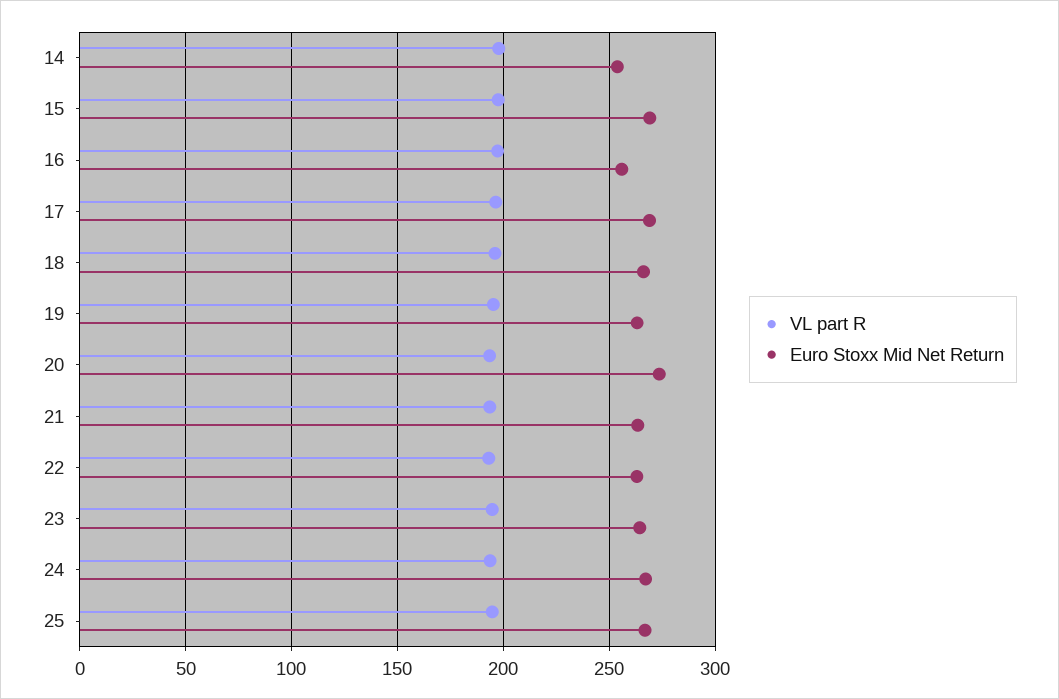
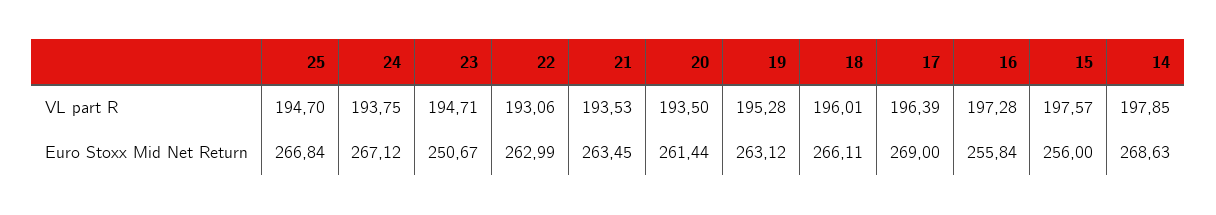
  {
    "VL part R": {
      "14": 197.85,
      "15": 197.57,
      "16": 197.28,
      "17": 196.39,
      "18": 196.01,
      "19": 195.28,
      "20": 193.5,
      "21": 193.53,
      "22": 193.06,
      "23": 194.71,
      "24": 193.75,
      "25": 194.7
    },
    "Euro Stoxx Mid Net Return": {
-     "14": 255,
+     "14": 268.63,
-     "15": 270,
+     "15": 256,
      "16": 255.84,
      "17": 269,
      "18": 266.11,
      "19": 263.12,
-     "20": 275,
+     "20": 261.44,
      "21": 263.45,
      "22": 262.99,
-     "23": 265,
+     "23": 250.67,
      "24": 267.12,
      "25": 266.84
    }
  }

